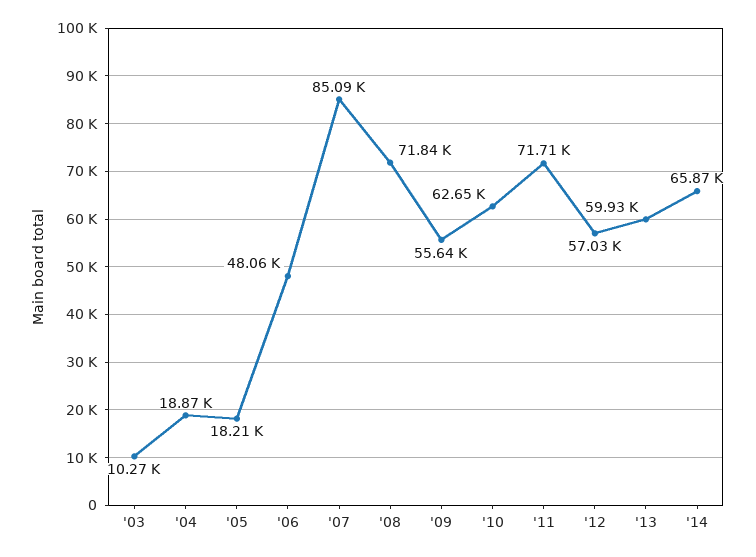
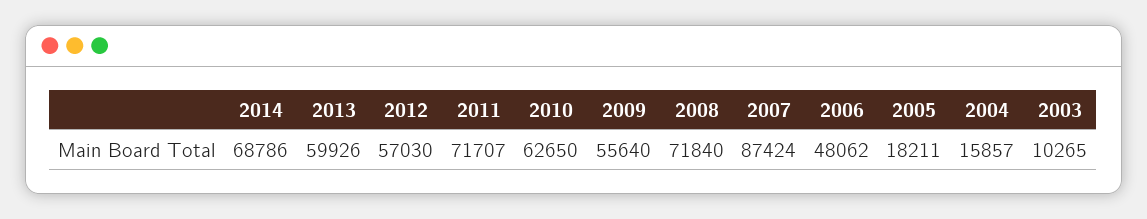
  {
    "'03": 10265,
-   "'04": 18870,
+   "'04": 15857,
    "'05": 18211,
    "'06": 48062,
-   "'07": 85090,
+   "'07": 87424,
    "'08": 71840,
    "'09": 55640,
    "'10": 62650,
    "'11": 71707,
    "'12": 57030,
    "'13": 59926,
-   "'14": 65870
+   "'14": 68786
  }

